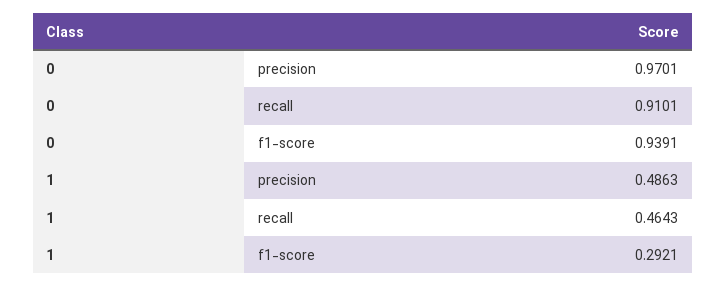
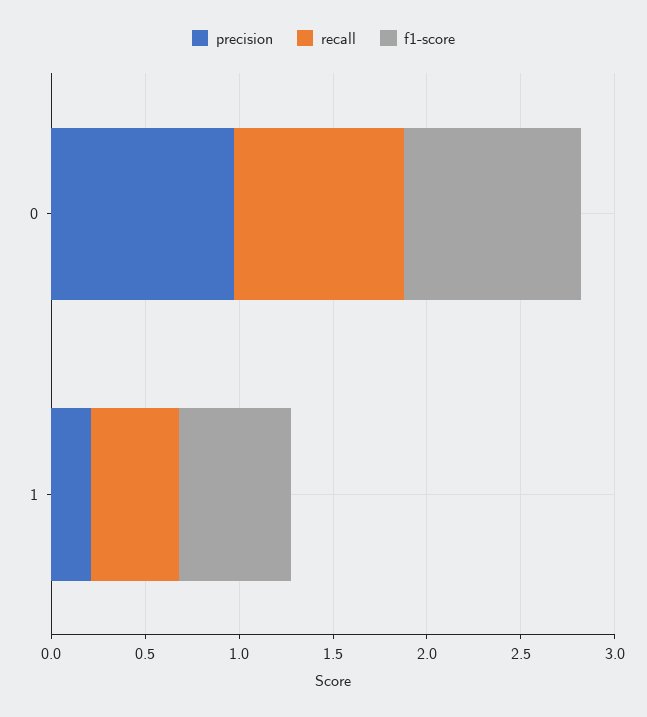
  {
    "precision": {
      "0": 0.9701,
-     "1": 0.4863
+     "1": 0.2
    },
    "recall": {
      "0": 0.9101,
      "1": 0.4643
    },
    "f1-score": {
      "0": 0.9391,
-     "1": 0.2921
+     "1": 0.6
    }
  }

